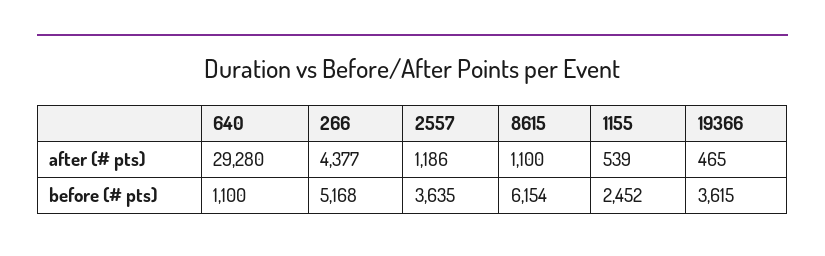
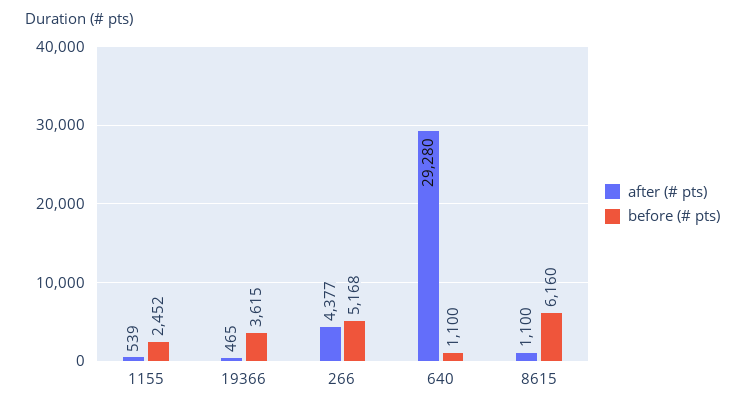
  {
    "after (# pts)": {
      "640": 29280,
      "266": 4377,
-     "2557": 1186,
      "8615": 1100,
      "1155": 539,
      "19366": 465
    },
    "before (# pts)": {
      "640": 1100,
      "266": 5168,
-     "2557": 3635,
-     "8615": 6154,
+     "8615": 6160,
      "1155": 2452,
      "19366": 3615
    }
  }

